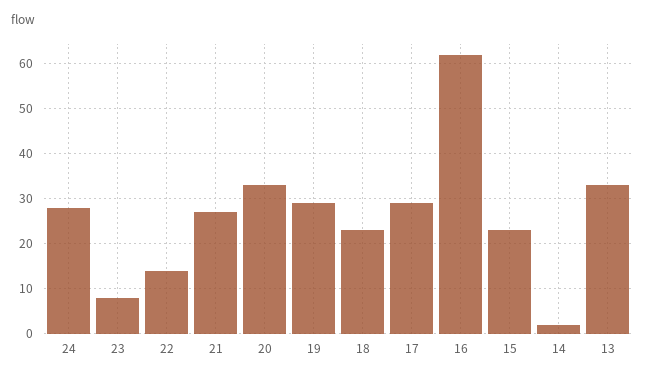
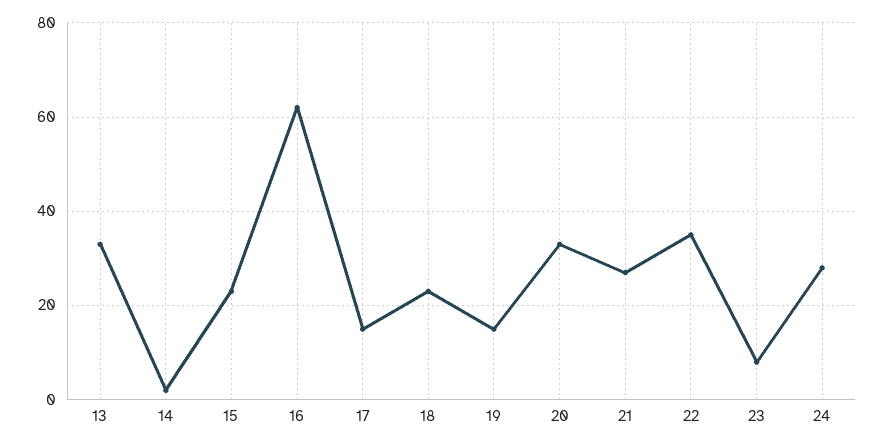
  {
    "24": 30,
    "23": 10,
-   "22": 15,
+   "22": 35,
    "21": 25,
    "20": 35,
-   "19": 30,
+   "19": 15,
    "18": 25,
-   "17": 30,
+   "17": 15,
    "16": 60,
    "15": 25,
    "14": 0,
    "13": 35
  }

